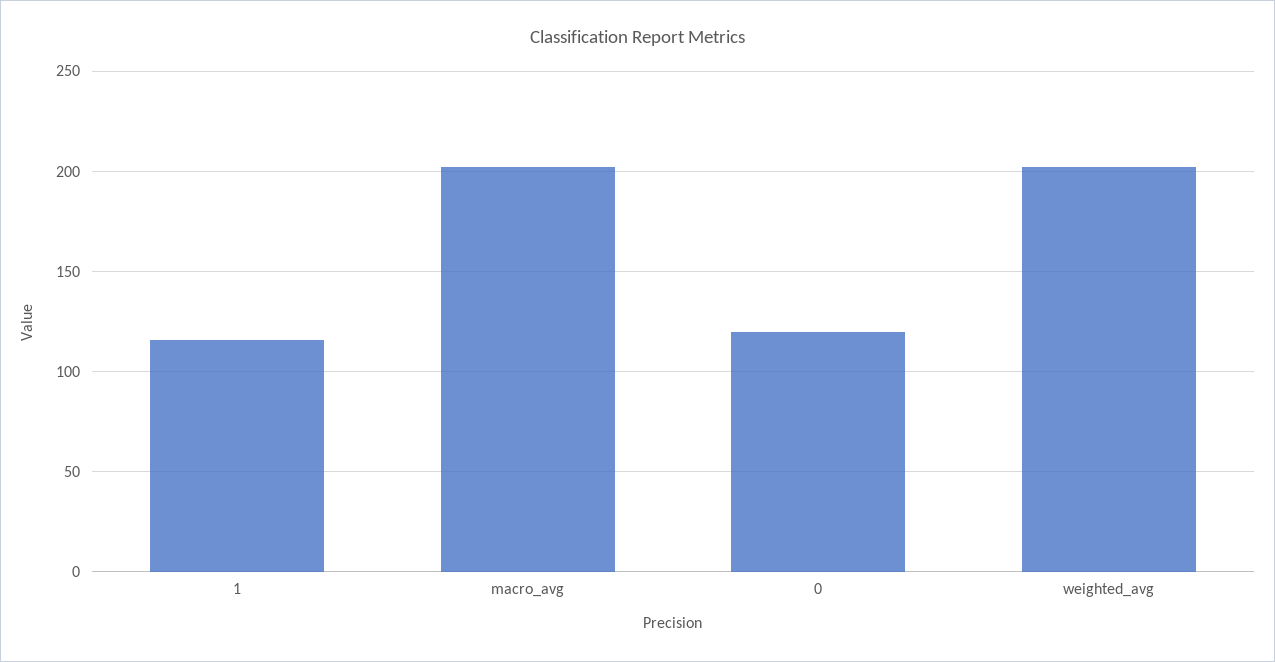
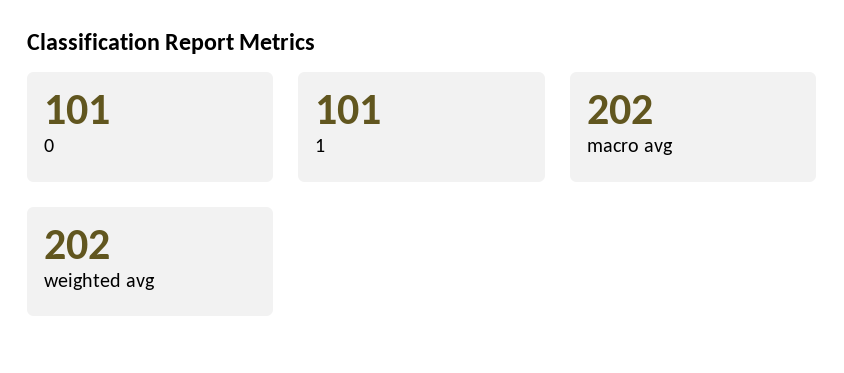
  {
-   "1": 115,
+   "1": 101,
    "macro_avg": 202,
-   "0": 120,
+   "0": 101,
    "weighted_avg": 202
  }

